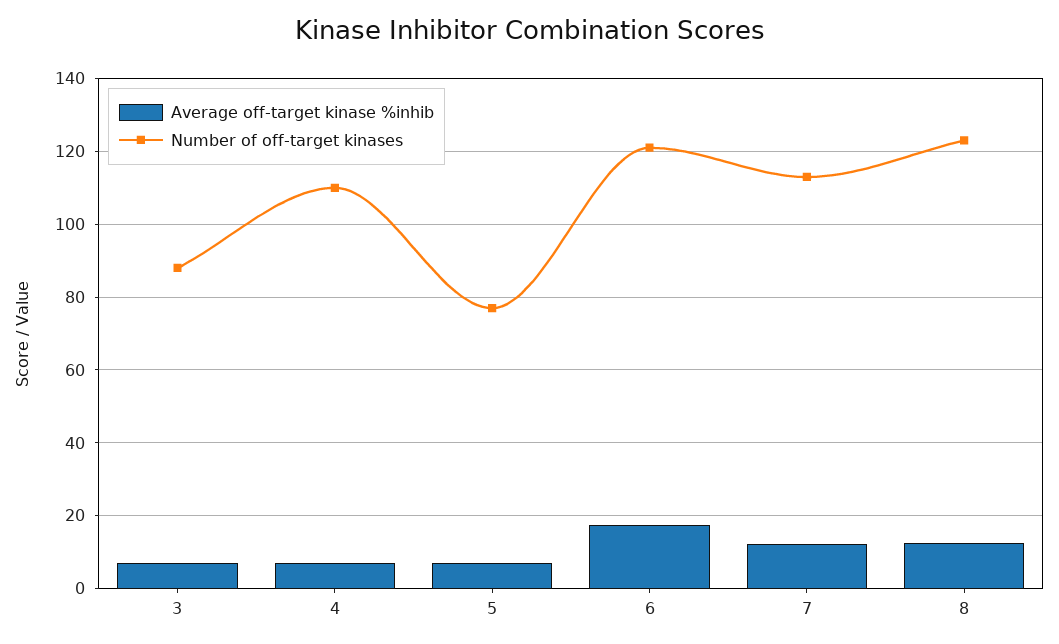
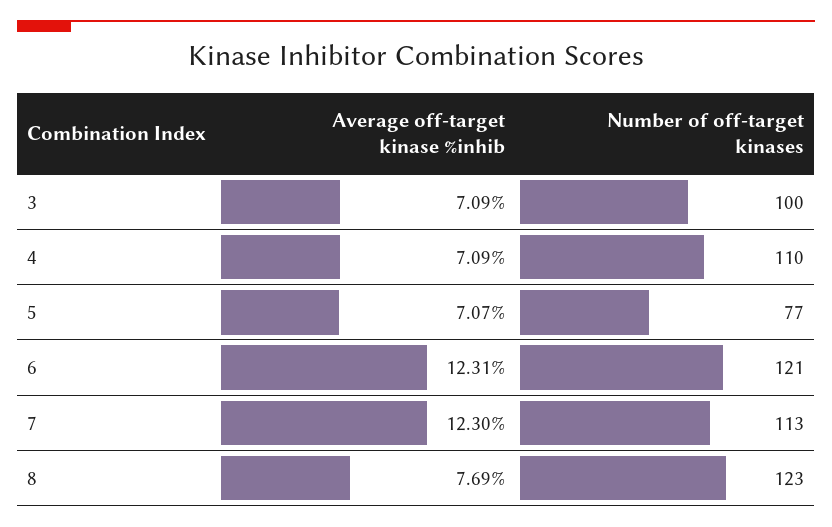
  {
    "Average off-target kinase %inhib": {
      "3": 7.09,
      "4": 7.09,
      "5": 7.07,
-     "6": 18,
+     "6": 12.31,
      "7": 12.3,
-     "8": 12
+     "8": 7.69
    },
    "Number of off-target kinases": {
-     "3": 88,
+     "3": 100,
      "4": 110,
      "5": 77,
      "6": 121,
      "7": 113,
      "8": 123
    }
  }

